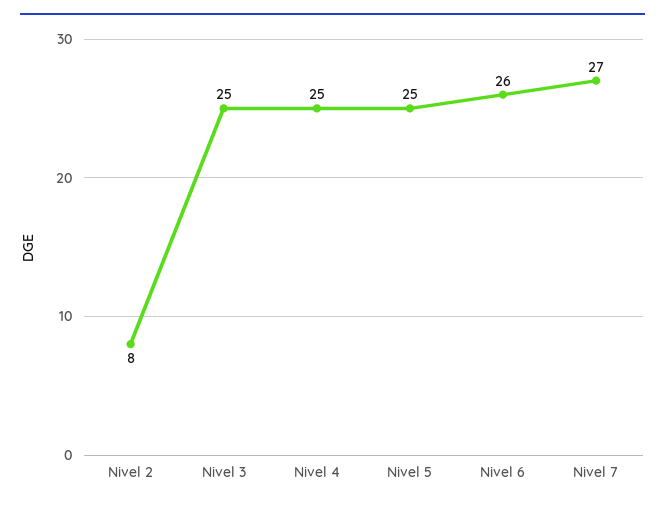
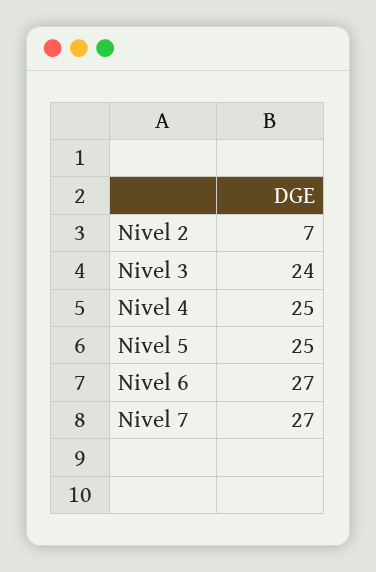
  {
-   "Nivel 2": 8,
+   "Nivel 2": 7,
-   "Nivel 3": 25,
+   "Nivel 3": 24,
    "Nivel 4": 25,
    "Nivel 5": 25,
-   "Nivel 6": 26,
+   "Nivel 6": 27,
    "Nivel 7": 27
  }

